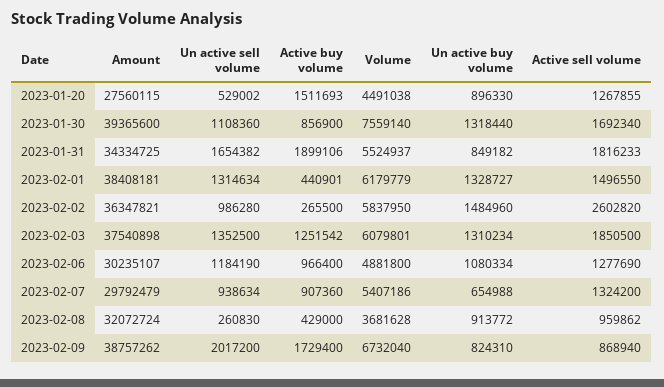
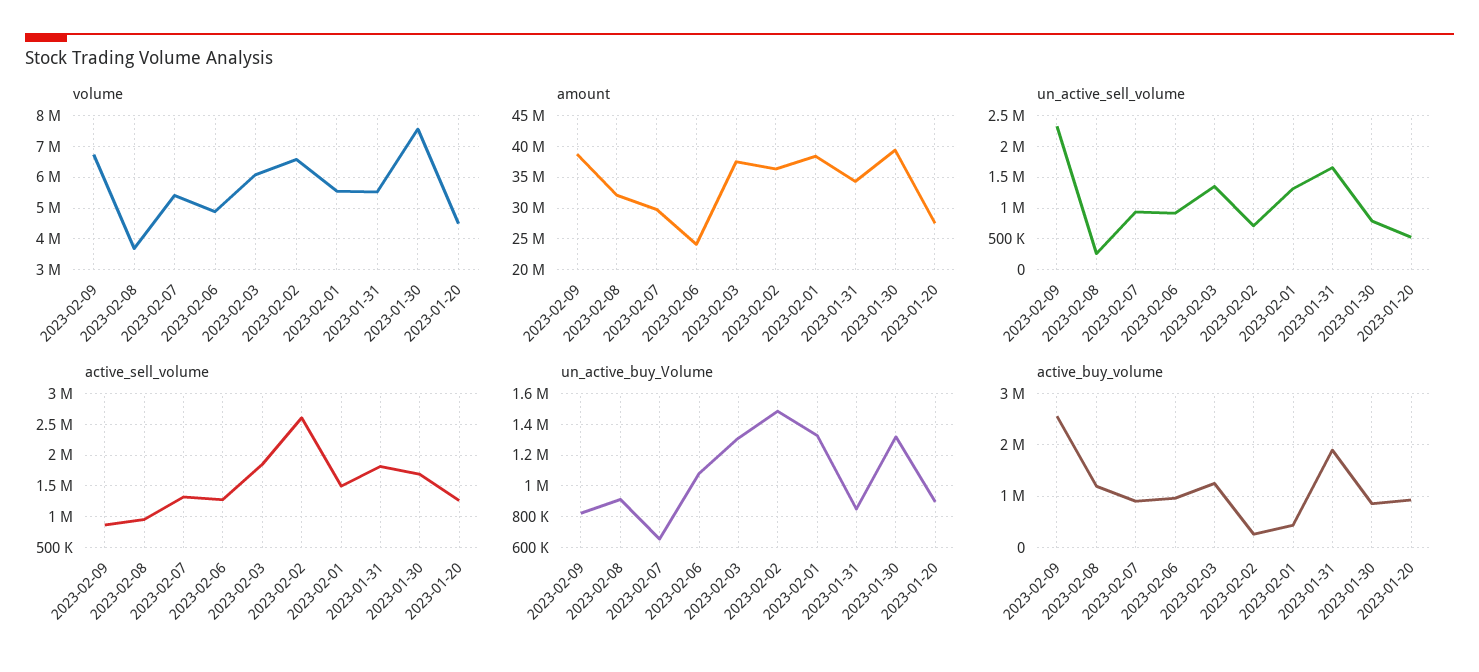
  {
    "Amount": {
      "2023-01-20": 27560115,
      "2023-01-30": 39365600,
      "2023-01-31": 34334725,
      "2023-02-01": 38408181,
      "2023-02-02": 36347821,
      "2023-02-03": 37540898,
-     "2023-02-06": 30235107,
+     "2023-02-06": 24000000,
      "2023-02-07": 29792479,
      "2023-02-08": 32072724,
      "2023-02-09": 38757262
    },
    "Un active sell volume": {
      "2023-01-20": 529002,
-     "2023-01-30": 1108360,
+     "2023-01-30": 800000,
      "2023-01-31": 1654382,
      "2023-02-01": 1314634,
-     "2023-02-02": 986280,
+     "2023-02-02": 700000,
      "2023-02-03": 1352500,
-     "2023-02-06": 1184190,
+     "2023-02-06": 900000,
      "2023-02-07": 938634,
      "2023-02-08": 260830,
-     "2023-02-09": 2017200
+     "2023-02-09": 2300000
    },
    "Active buy volume": {
-     "2023-01-20": 1511693,
+     "2023-01-20": 1000000,
      "2023-01-30": 856900,
      "2023-01-31": 1899106,
      "2023-02-01": 440901,
      "2023-02-02": 265500,
      "2023-02-03": 1251542,
      "2023-02-06": 966400,
      "2023-02-07": 907360,
-     "2023-02-08": 429000,
+     "2023-02-08": 1200000,
-     "2023-02-09": 1729400
+     "2023-02-09": 2600000
    },
    "Volume": {
      "2023-01-20": 4491038,
      "2023-01-30": 7559140,
      "2023-01-31": 5524937,
-     "2023-02-01": 6179779,
+     "2023-02-01": 5600000,
-     "2023-02-02": 5837950,
+     "2023-02-02": 6600000,
      "2023-02-03": 6079801,
      "2023-02-06": 4881800,
      "2023-02-07": 5407186,
      "2023-02-08": 3681628,
      "2023-02-09": 6732040
    },
    "Un active buy volume": {
      "2023-01-20": 896330,
      "2023-01-30": 1318440,
      "2023-01-31": 849182,
      "2023-02-01": 1328727,
      "2023-02-02": 1484960,
      "2023-02-03": 1310234,
      "2023-02-06": 1080334,
      "2023-02-07": 654988,
      "2023-02-08": 913772,
      "2023-02-09": 824310
    },
    "Active sell volume": {
      "2023-01-20": 1267855,
      "2023-01-30": 1692340,
      "2023-01-31": 1816233,
      "2023-02-01": 1496550,
      "2023-02-02": 2602820,
      "2023-02-03": 1850500,
      "2023-02-06": 1277690,
      "2023-02-07": 1324200,
      "2023-02-08": 959862,
      "2023-02-09": 868940
    }
  }

